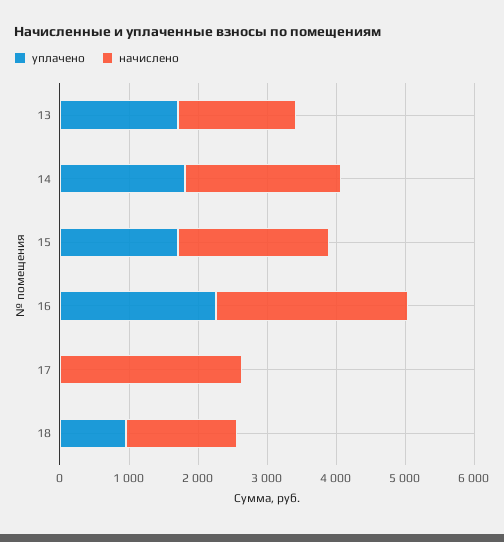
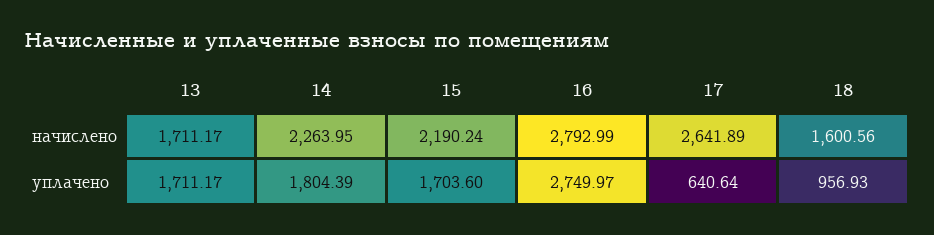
  {
    "уплачено": {
      "13": 1711.17,
      "14": 1804.39,
      "15": 1703.6,
-     "16": 2200,
+     "16": 2749.97,
-     "17": 0,
+     "17": 640.64,
      "18": 956.93
    },
    "начислено": {
      "13": 1711.17,
      "14": 2263.95,
      "15": 2190.24,
      "16": 2792.99,
      "17": 2641.89,
      "18": 1600.56
    }
  }

